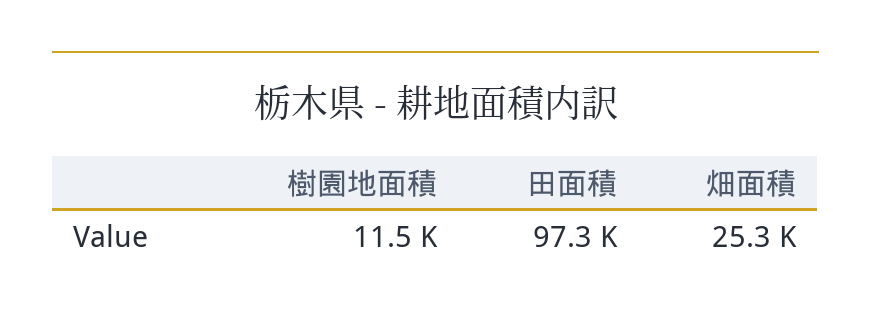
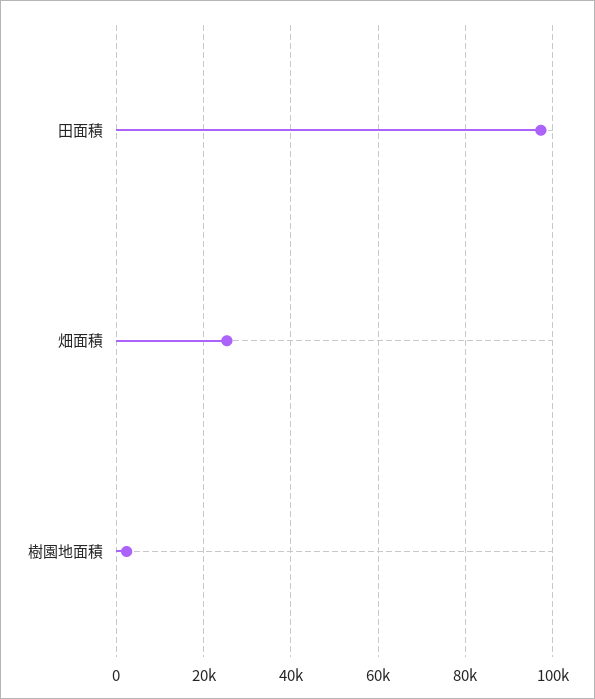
  {
-   "樹園地面積": 11500,
+   "樹園地面積": 2000,
    "田面積": 97300,
    "畑面積": 25300
  }

